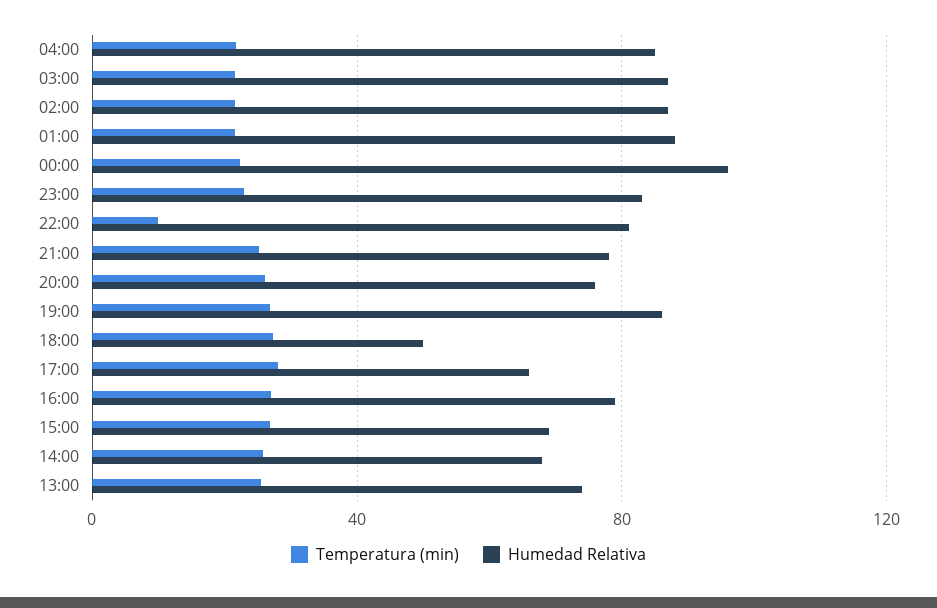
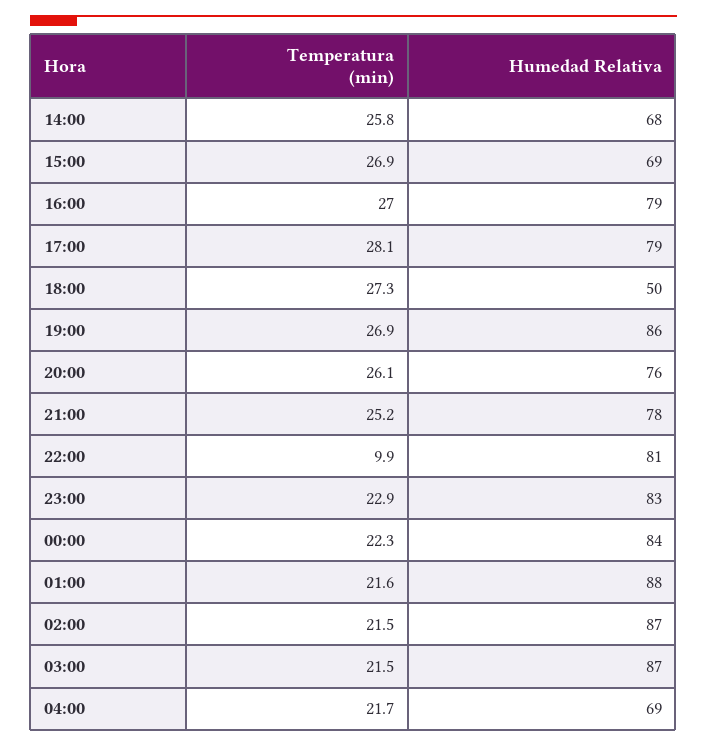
  {
    "Temperatura (min)": {
      "04:00": 21.7,
      "03:00": 21.5,
      "02:00": 21.5,
      "01:00": 21.6,
      "00:00": 22.3,
      "23:00": 22.9,
      "22:00": 9.9,
      "21:00": 25.2,
      "20:00": 26.1,
      "19:00": 26.9,
      "18:00": 27.3,
      "17:00": 28.1,
      "16:00": 27,
      "15:00": 26.9,
-     "14:00": 25.8,
+     "14:00": 25.8
-     "13:00": 25
    },
    "Humedad Relativa": {
-     "04:00": 85,
+     "04:00": 69,
      "03:00": 87,
      "02:00": 87,
      "01:00": 88,
-     "00:00": 95,
+     "00:00": 84,
      "23:00": 83,
      "22:00": 81,
      "21:00": 78,
      "20:00": 76,
      "19:00": 86,
      "18:00": 50,
-     "17:00": 65,
+     "17:00": 79,
      "16:00": 79,
      "15:00": 69,
-     "14:00": 68,
+     "14:00": 68
-     "13:00": 75
    }
  }

